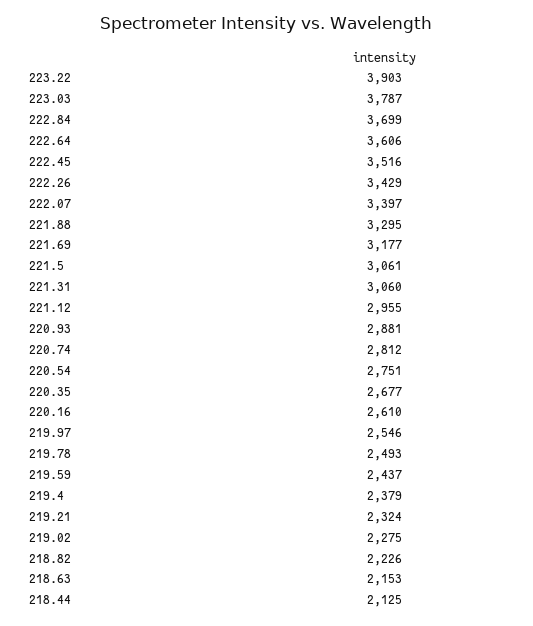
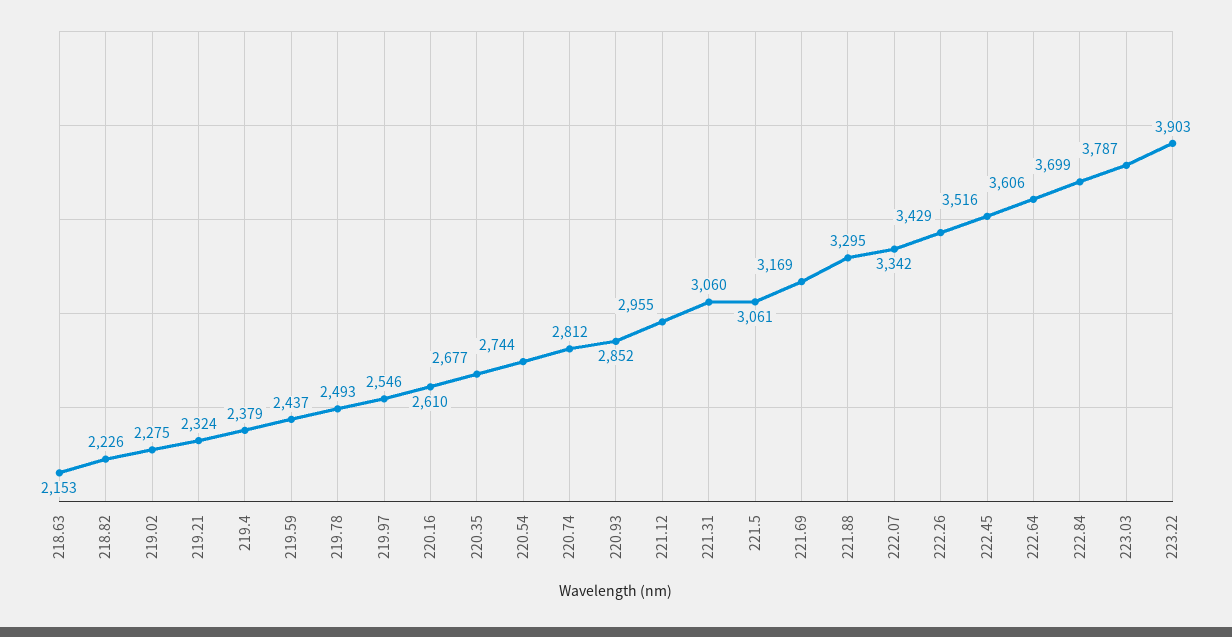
  {
    "223.22": 3903,
    "223.03": 3787,
    "222.84": 3699,
    "222.64": 3606,
    "222.45": 3516,
    "222.26": 3429,
-   "222.07": 3397,
+   "222.07": 3342,
    "221.88": 3295,
-   "221.69": 3177,
+   "221.69": 3169,
    "221.5": 3061,
    "221.31": 3060,
    "221.12": 2955,
-   "220.93": 2881,
+   "220.93": 2852,
    "220.74": 2812,
-   "220.54": 2751,
+   "220.54": 2744,
    "220.35": 2677,
    "220.16": 2610,
    "219.97": 2546,
    "219.78": 2493,
    "219.59": 2437,
    "219.4": 2379,
    "219.21": 2324,
    "219.02": 2275,
    "218.82": 2226,
-   "218.63": 2153,
+   "218.63": 2153
-   "218.44": 2125
  }

